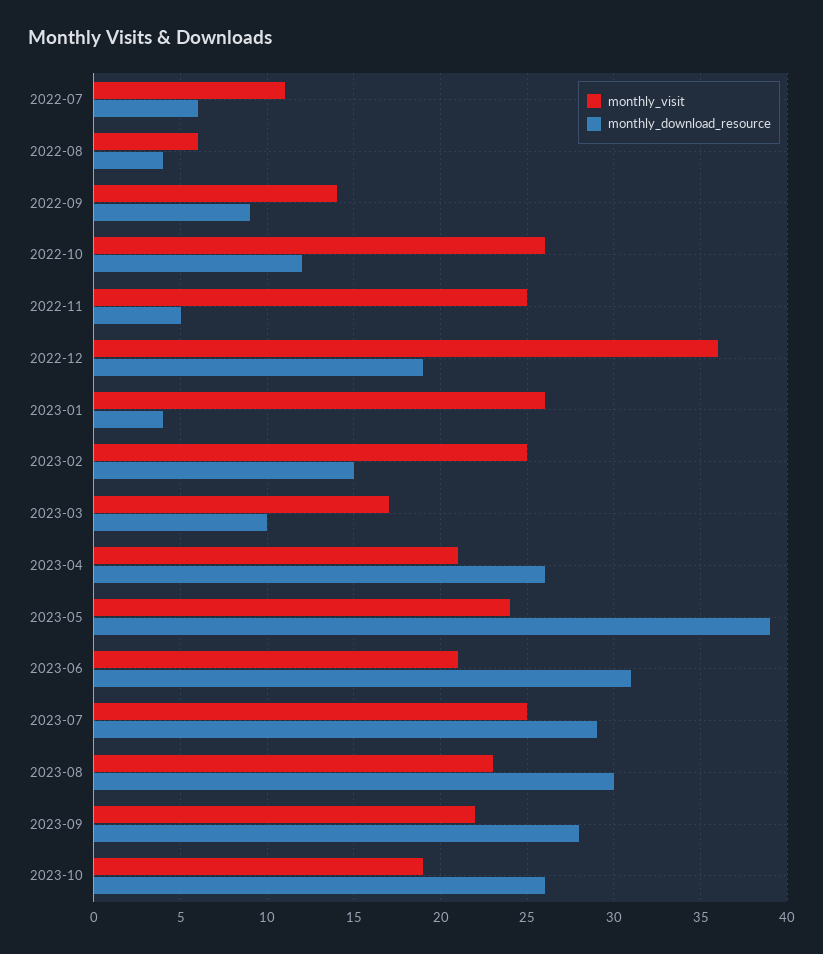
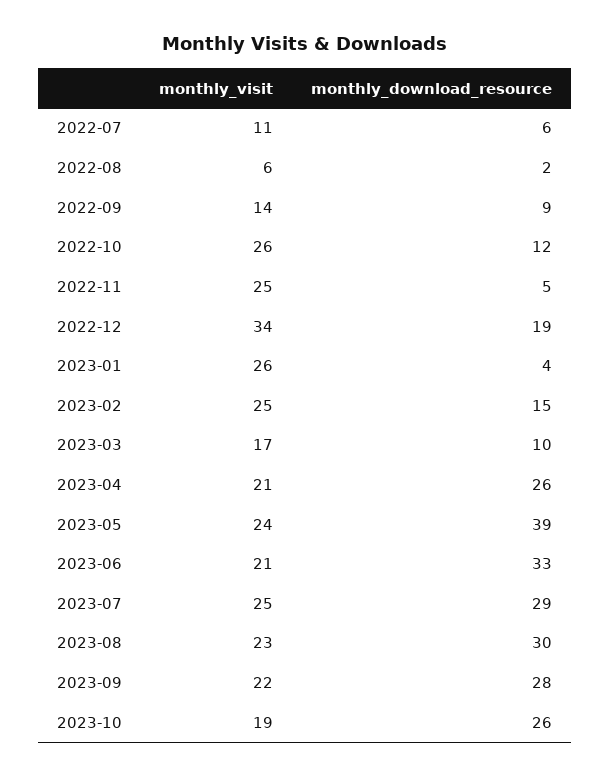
  {
    "monthly_visit": {
      "2022-07": 11,
      "2022-08": 6,
      "2022-09": 14,
      "2022-10": 26,
      "2022-11": 25,
-     "2022-12": 36,
+     "2022-12": 34,
      "2023-01": 26,
      "2023-02": 25,
      "2023-03": 17,
      "2023-04": 21,
      "2023-05": 24,
      "2023-06": 21,
      "2023-07": 25,
      "2023-08": 23,
      "2023-09": 22,
      "2023-10": 19
    },
    "monthly_download_resource": {
      "2022-07": 6,
-     "2022-08": 4,
+     "2022-08": 2,
      "2022-09": 9,
      "2022-10": 12,
      "2022-11": 5,
      "2022-12": 19,
      "2023-01": 4,
      "2023-02": 15,
      "2023-03": 10,
      "2023-04": 26,
      "2023-05": 39,
-     "2023-06": 31,
+     "2023-06": 33,
      "2023-07": 29,
      "2023-08": 30,
      "2023-09": 28,
      "2023-10": 26
    }
  }

